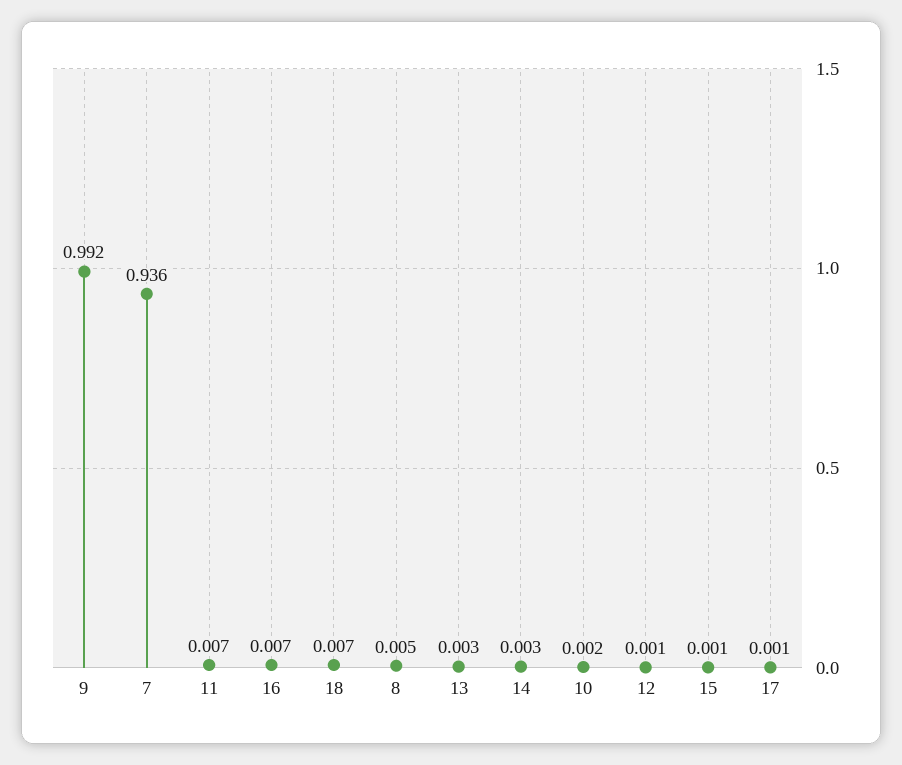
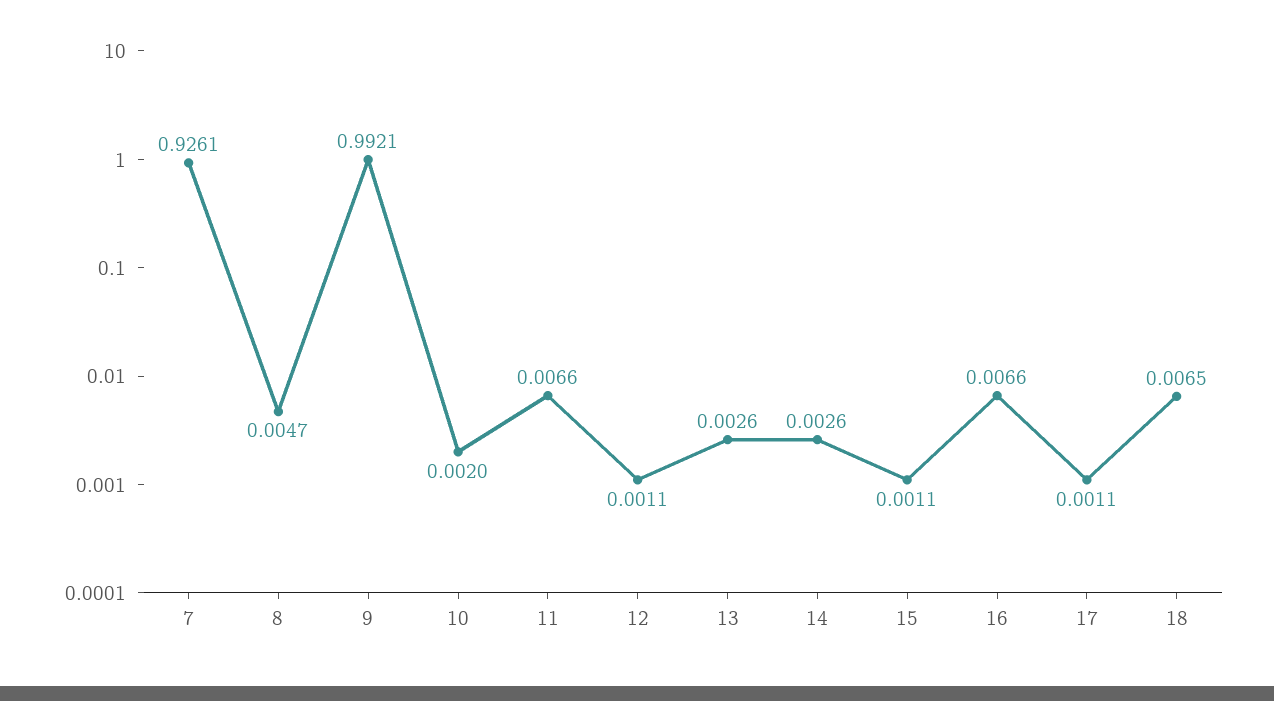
  {
    "9": 0.9921,
-   "7": 0.936,
+   "7": 0.9261,
    "11": 0.0066,
    "16": 0.0066,
    "18": 0.0065,
    "8": 0.0047,
    "13": 0.0026,
    "14": 0.0026,
    "10": 0.002,
    "12": 0.0011,
    "15": 0.0011,
    "17": 0.0011
  }

